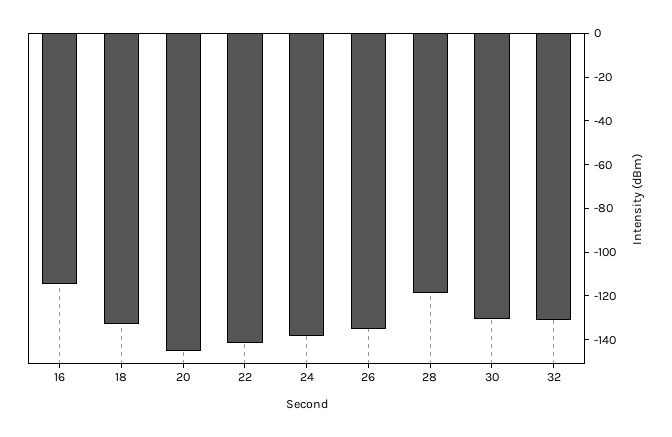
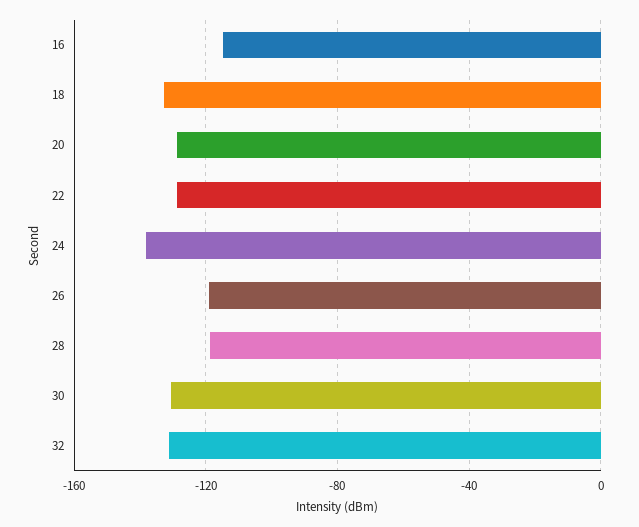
  {
    "16": -115,
    "18": -135,
-   "20": -145,
+   "20": -130,
-   "22": -140,
+   "22": -130,
    "24": -140,
-   "26": -135,
+   "26": -120,
    "28": -120,
    "30": -130,
    "32": -130
  }

